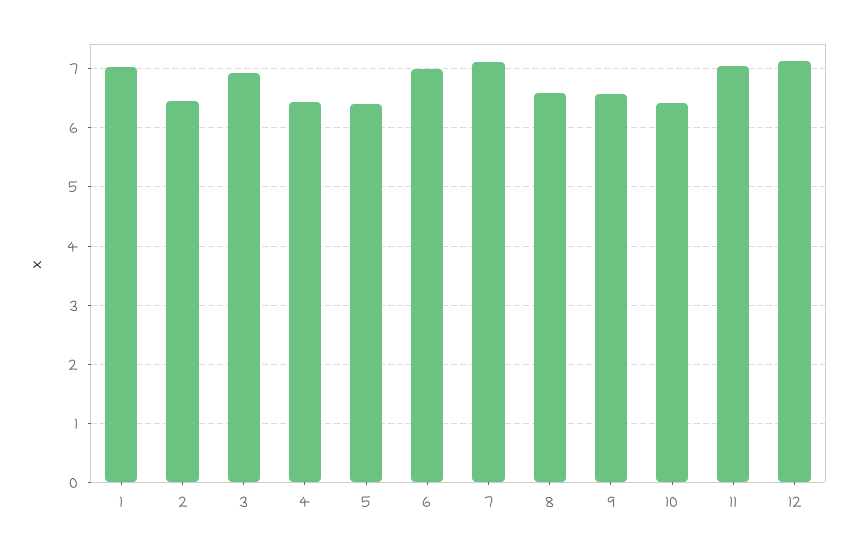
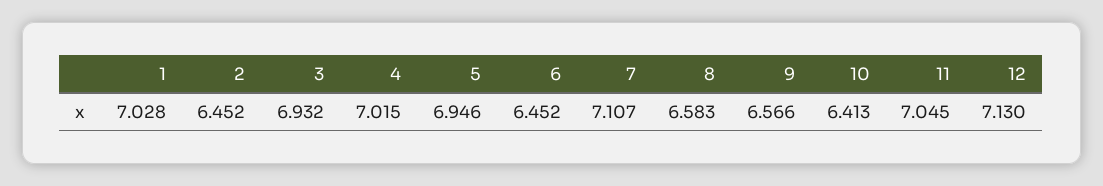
  {
    "1": 7.028,
    "2": 6.452,
    "3": 6.932,
-   "4": 6.4,
+   "4": 7.015,
-   "5": 6.4,
+   "5": 6.946,
-   "6": 7,
+   "6": 6.452,
    "7": 7.107,
    "8": 6.583,
    "9": 6.566,
    "10": 6.413,
    "11": 7.045,
    "12": 7.13
  }

